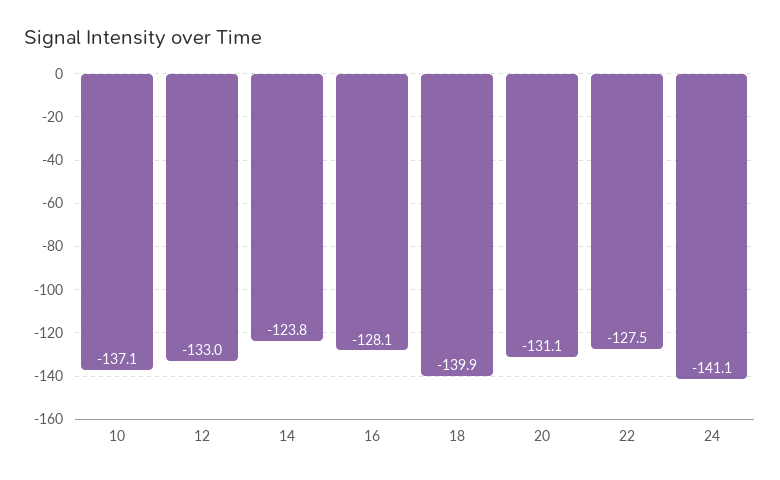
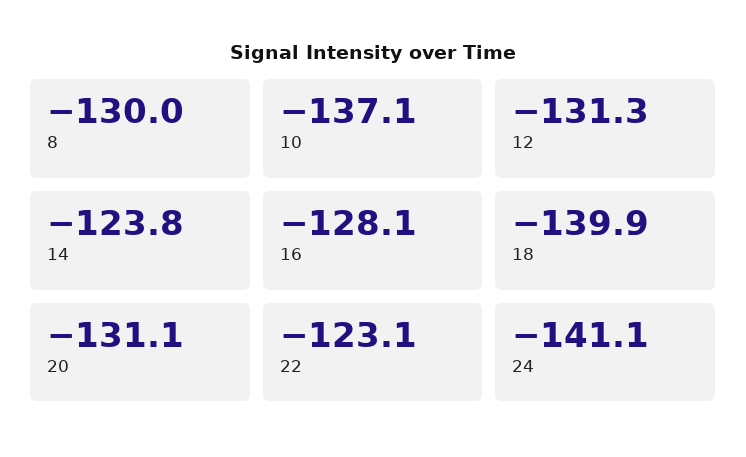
  {
    "10": -137.1,
-   "12": -133,
+   "12": -131.3,
    "14": -123.8,
    "16": -128.1,
    "18": -139.9,
    "20": -131.1,
-   "22": -127.5,
+   "22": -123.1,
-   "24": -141.1
+   "24": -141.1,
+   "8": -130
  }

